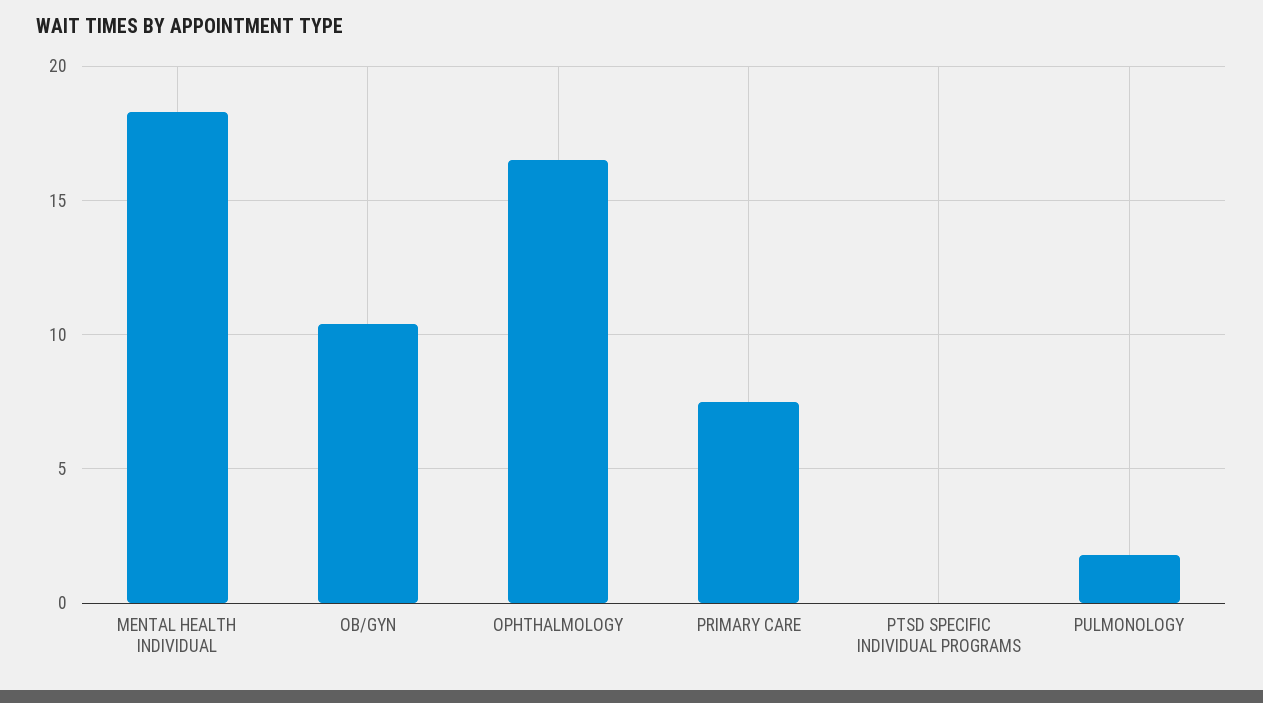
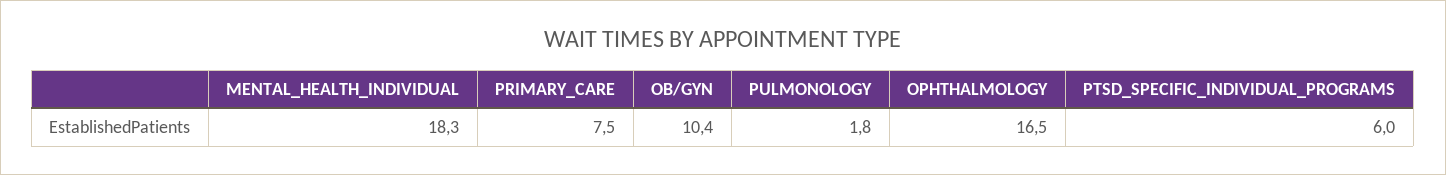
  {
    "MENTAL HEALTH INDIVIDUAL": 18.3,
    "OB/GYN": 10.4,
    "OPHTHALMOLOGY": 16.5,
    "PRIMARY CARE": 7.5,
-   "PTSD SPECIFIC INDIVIDUAL PROGRAMS": 0,
+   "PTSD SPECIFIC INDIVIDUAL PROGRAMS": 6,
    "PULMONOLOGY": 1.8
  }

